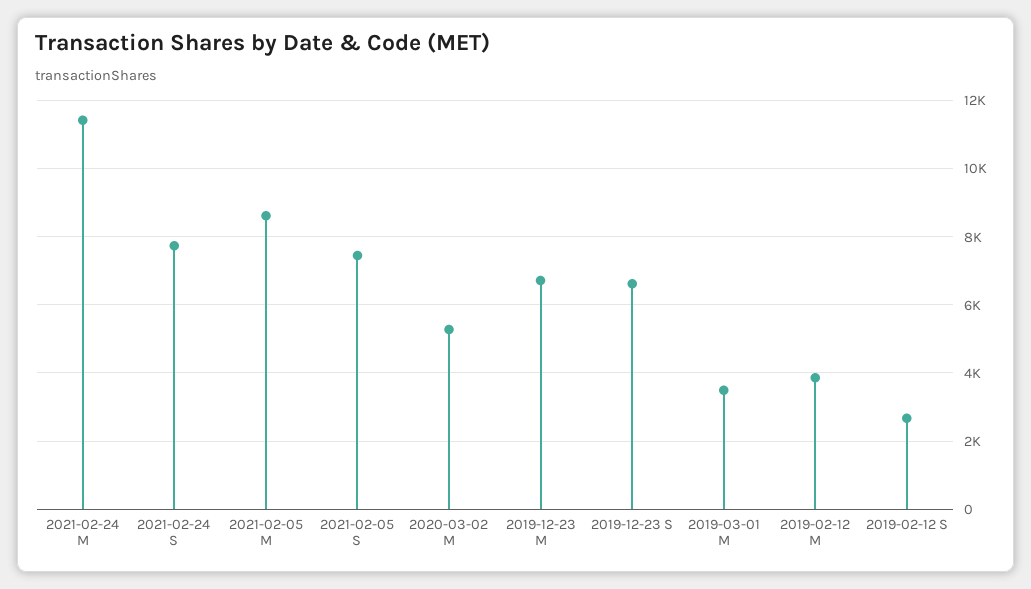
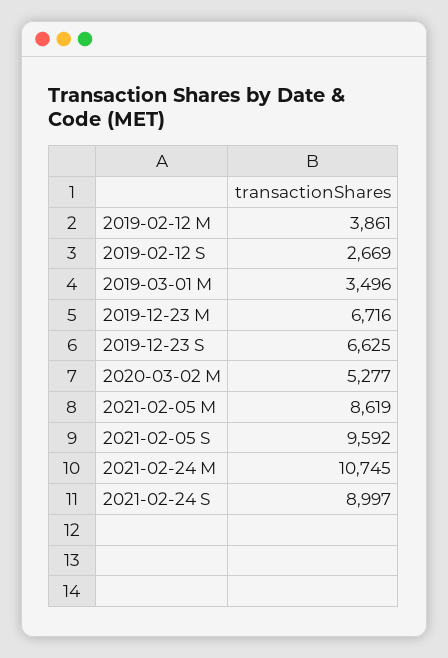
  {
-   "2021-02-24 M": 11400,
+   "2021-02-24 M": 10745,
-   "2021-02-24 S": 7800,
+   "2021-02-24 S": 8997,
    "2021-02-05 M": 8619,
-   "2021-02-05 S": 7400,
+   "2021-02-05 S": 9592,
    "2020-03-02 M": 5277,
    "2019-12-23 M": 6716,
    "2019-12-23 S": 6625,
    "2019-03-01 M": 3496,
    "2019-02-12 M": 3861,
    "2019-02-12 S": 2669
  }

